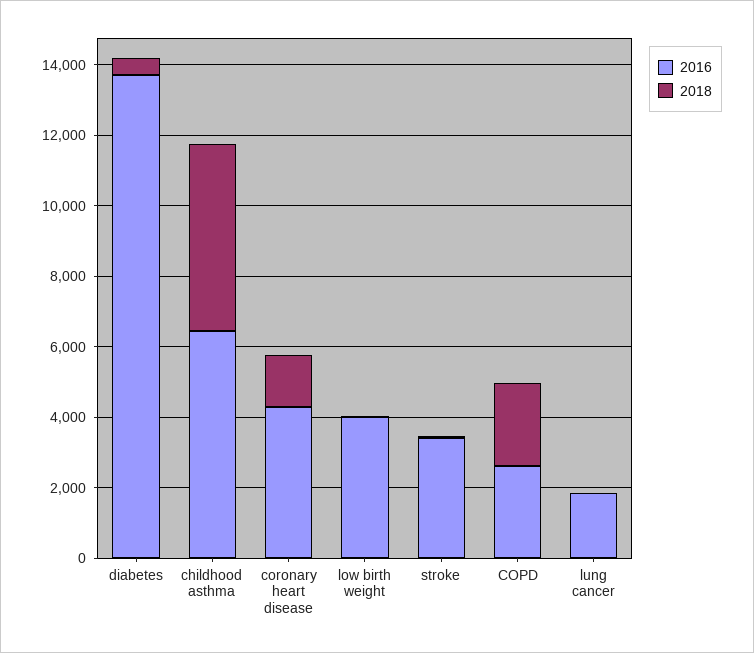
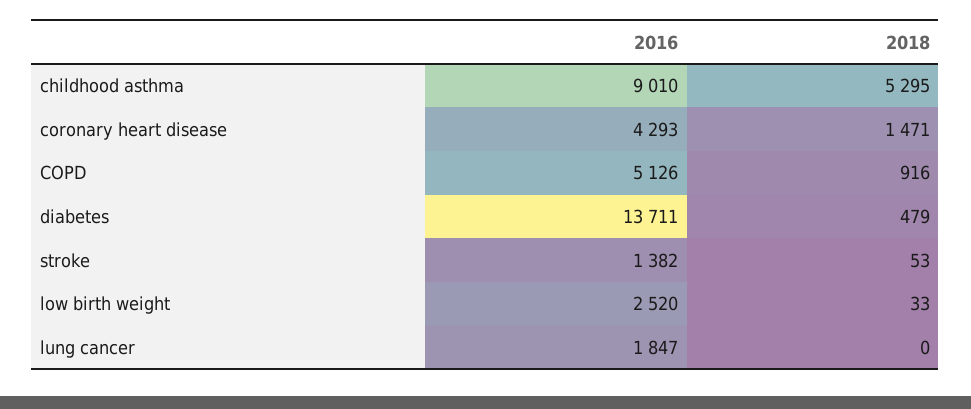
  {
    "2016": {
      "diabetes": 13711,
-     "childhood asthma": 6500,
+     "childhood asthma": 9010,
      "coronary heart disease": 4293,
-     "low birth weight": 4000,
+     "low birth weight": 2520,
-     "stroke": 3500,
+     "stroke": 1382,
-     "COPD": 2500,
+     "COPD": 5126,
      "lung cancer": 1847
    },
    "2018": {
      "diabetes": 479,
      "childhood asthma": 5295,
      "coronary heart disease": 1471,
      "low birth weight": 33,
      "stroke": 53,
-     "COPD": 2500,
+     "COPD": 916,
      "lung cancer": 0
    }
  }

